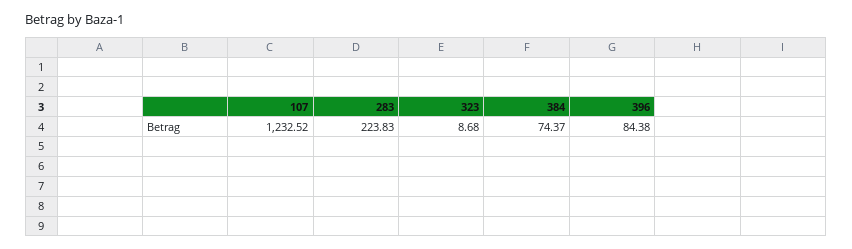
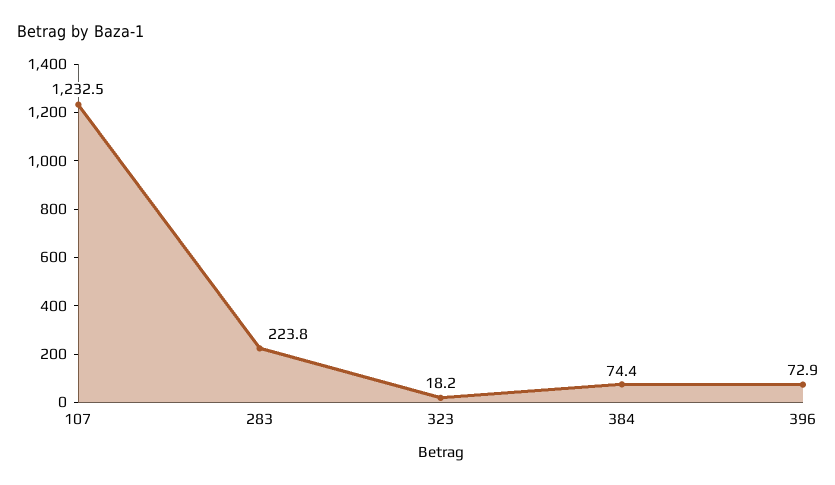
  {
    "107": 1232.52,
    "283": 223.83,
-   "323": 8.68,
+   "323": 18.2,
    "384": 74.37,
-   "396": 84.38
+   "396": 72.9
  }

